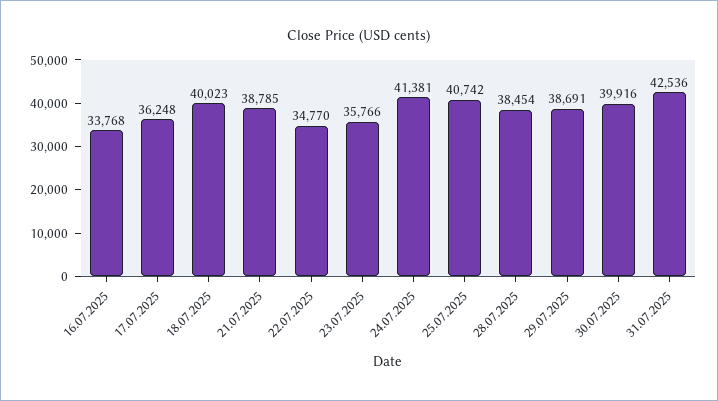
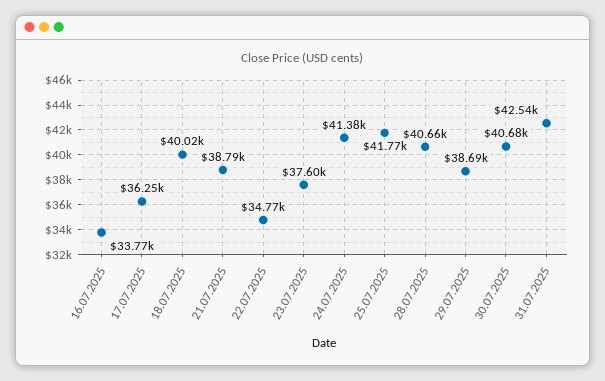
  {
    "16.07.2025": 33768,
    "17.07.2025": 36248,
    "18.07.2025": 40023,
    "21.07.2025": 38785,
    "22.07.2025": 34770,
-   "23.07.2025": 35766,
+   "23.07.2025": 37600,
    "24.07.2025": 41381,
-   "25.07.2025": 40742,
+   "25.07.2025": 41770,
-   "28.07.2025": 38454,
+   "28.07.2025": 40660,
    "29.07.2025": 38691,
-   "30.07.2025": 39916,
+   "30.07.2025": 40680,
    "31.07.2025": 42536
  }

